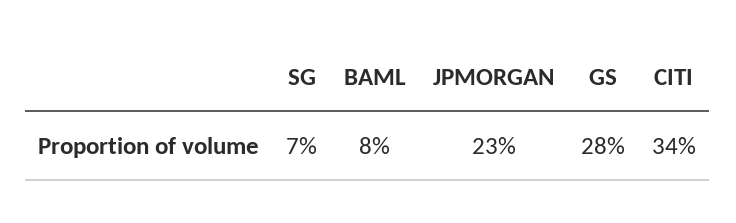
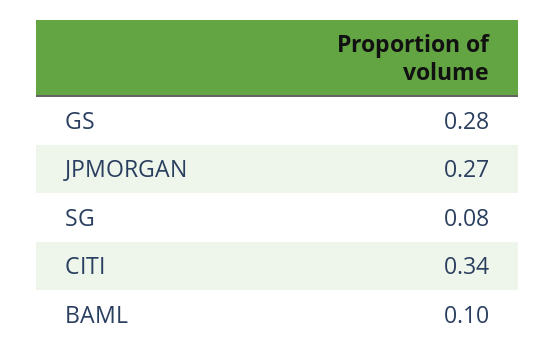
  {
-   "SG": 0.07,
+   "SG": 0.08,
-   "BAML": 0.08,
+   "BAML": 0.1,
-   "JPMORGAN": 0.23,
+   "JPMORGAN": 0.27,
    "GS": 0.28,
    "CITI": 0.34
  }

